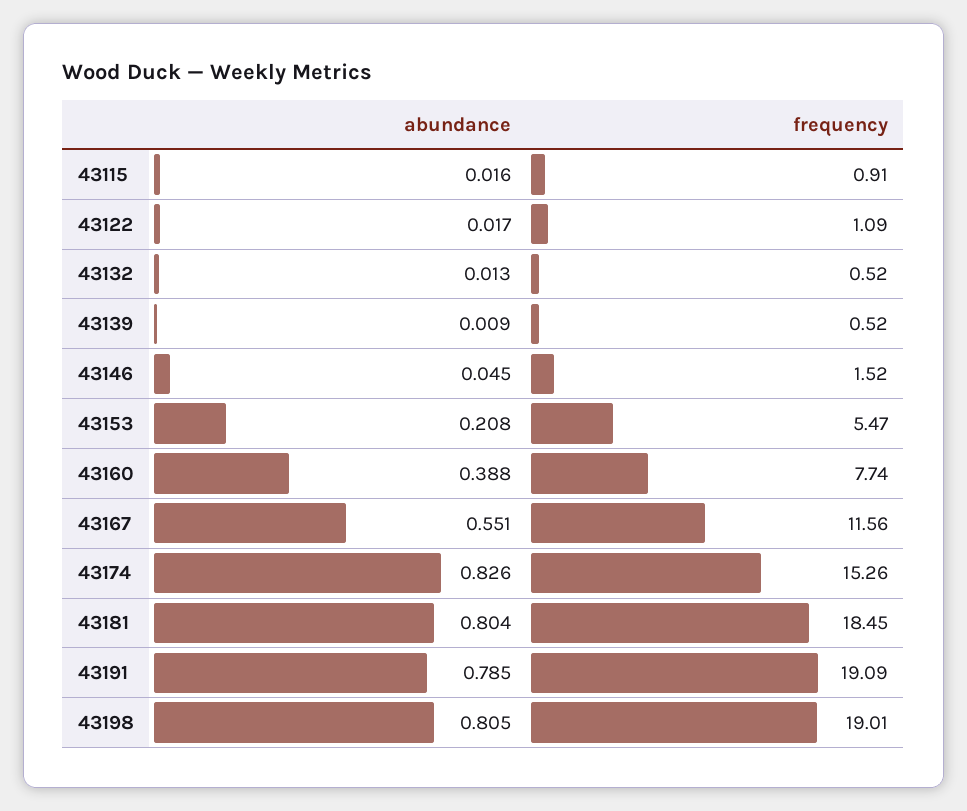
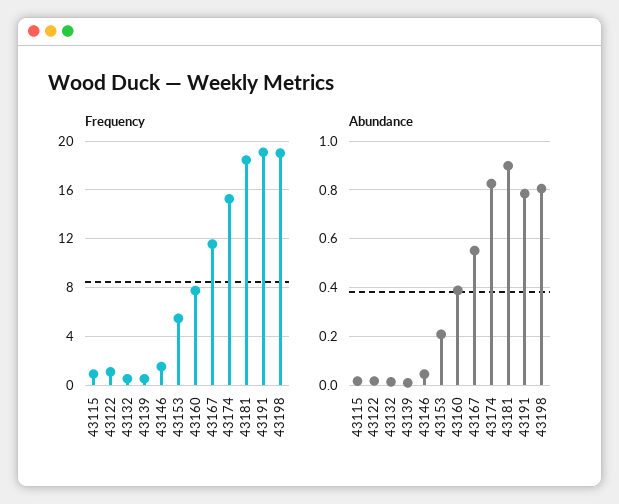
  {
    "abundance": {
      "43115": 0.016,
      "43122": 0.017,
      "43132": 0.013,
      "43139": 0.009,
      "43146": 0.045,
      "43153": 0.208,
      "43160": 0.388,
      "43167": 0.551,
      "43174": 0.826,
-     "43181": 0.804,
+     "43181": 0.9,
      "43191": 0.785,
      "43198": 0.805
    },
    "frequency": {
      "43115": 0.91,
      "43122": 1.09,
      "43132": 0.52,
      "43139": 0.52,
      "43146": 1.52,
      "43153": 5.47,
      "43160": 7.74,
      "43167": 11.56,
      "43174": 15.26,
      "43181": 18.45,
      "43191": 19.09,
      "43198": 19.01
    }
  }

